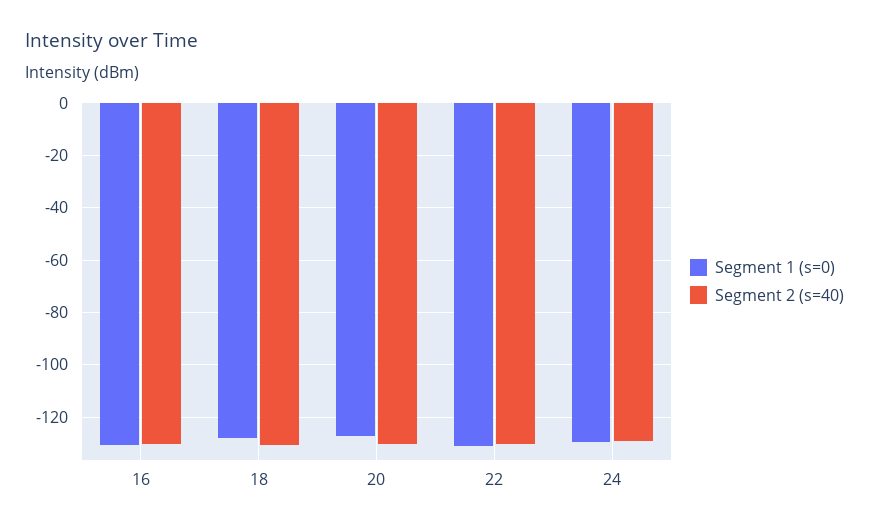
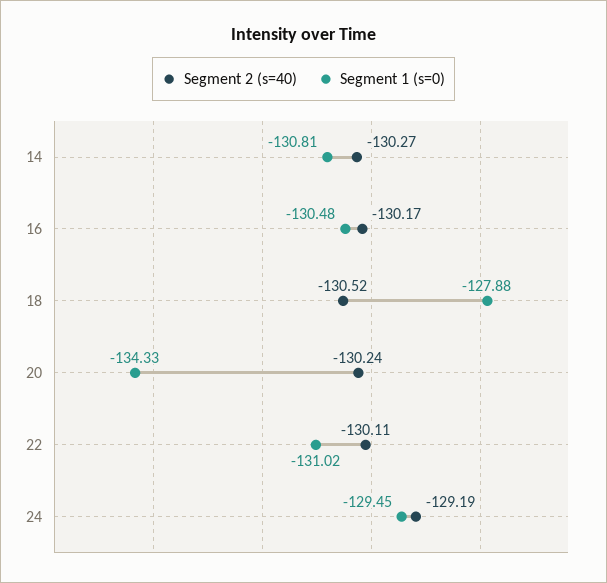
  {
    "Segment 1 (s=0)": {
      "16": -130.48,
      "18": -127.88,
-     "20": -127.5,
+     "20": -134.33,
      "22": -131.02,
-     "24": -129.45
+     "24": -129.45,
+     "14": -130.81
    },
    "Segment 2 (s=40)": {
      "16": -130.17,
      "18": -130.52,
      "20": -130.24,
      "22": -130.11,
-     "24": -129.19
+     "24": -129.19,
+     "14": -130.27
    }
  }

